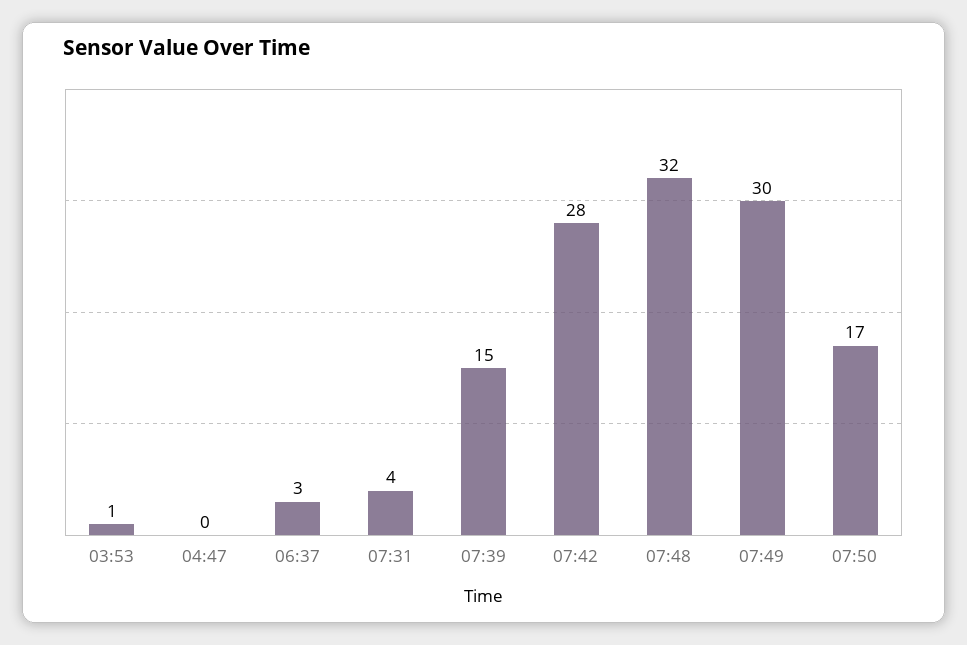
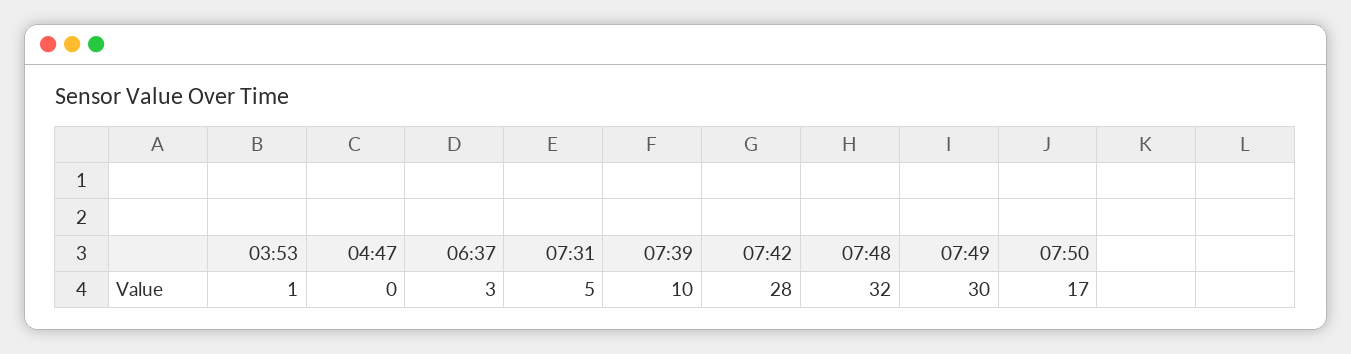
  {
    "03:53": 1,
    "04:47": 0,
    "06:37": 3,
-   "07:31": 4,
+   "07:31": 5,
-   "07:39": 15,
+   "07:39": 10,
    "07:42": 28,
    "07:48": 32,
    "07:49": 30,
    "07:50": 17
  }

